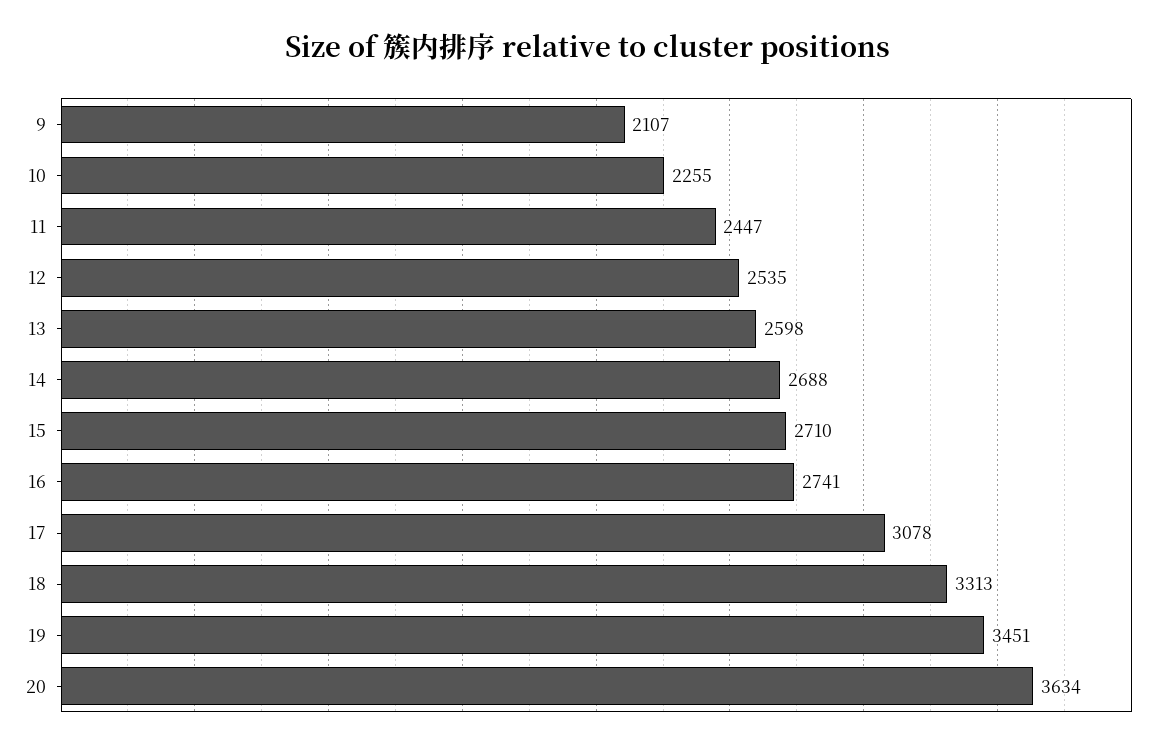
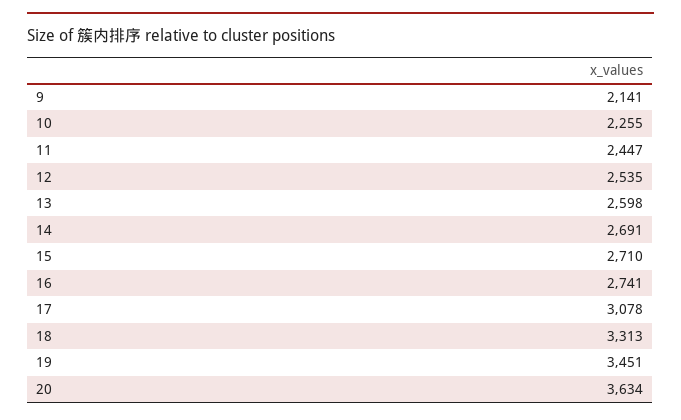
  {
-   "9": 2107,
+   "9": 2141,
    "10": 2255,
    "11": 2447,
    "12": 2535,
    "13": 2598,
-   "14": 2688,
+   "14": 2691,
    "15": 2710,
    "16": 2741,
    "17": 3078,
    "18": 3313,
    "19": 3451,
    "20": 3634
  }

